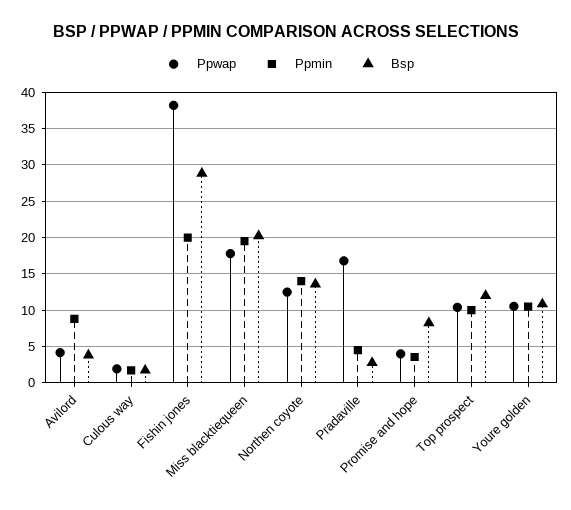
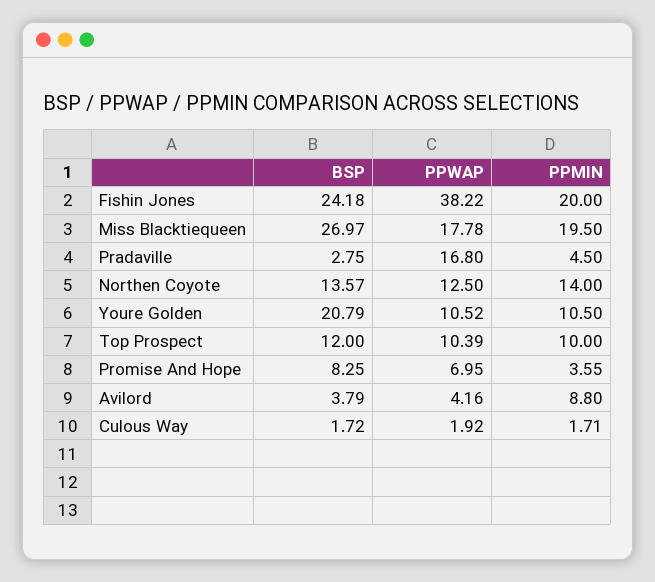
  {
    "Ppwap": {
      "Avilord": 4.16,
      "Culous way": 1.92,
      "Fishin jones": 38.22,
      "Miss blacktiequeen": 17.78,
      "Northen coyote": 12.5,
      "Pradaville": 16.8,
-     "Promise and hope": 4,
+     "Promise and hope": 6.95,
      "Top prospect": 10.39,
      "Youre golden": 10.52
    },
    "Ppmin": {
      "Avilord": 8.8,
      "Culous way": 1.71,
      "Fishin jones": 20,
      "Miss blacktiequeen": 19.5,
      "Northen coyote": 14,
      "Pradaville": 4.5,
      "Promise and hope": 3.55,
      "Top prospect": 10,
      "Youre golden": 10.5
    },
    "Bsp": {
      "Avilord": 3.79,
      "Culous way": 1.72,
-     "Fishin jones": 29,
+     "Fishin jones": 24.18,
-     "Miss blacktiequeen": 20,
+     "Miss blacktiequeen": 26.97,
      "Northen coyote": 13.57,
      "Pradaville": 2.75,
      "Promise and hope": 8.25,
      "Top prospect": 12,
-     "Youre golden": 11
+     "Youre golden": 20.79
    }
  }

